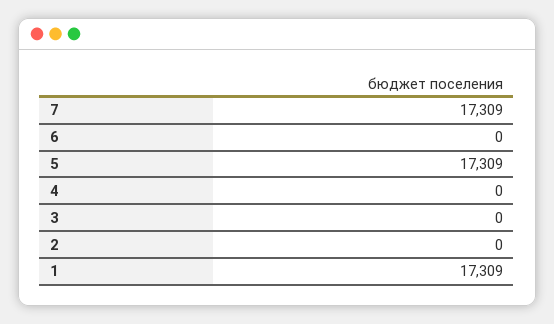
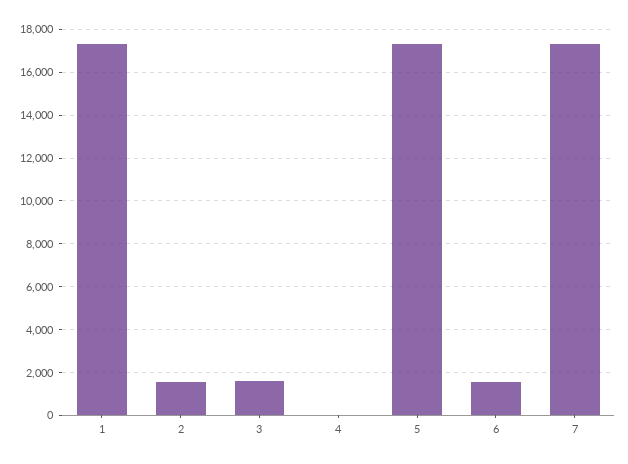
  {
    "7": 17309,
-   "6": 0,
+   "6": 1500,
    "5": 17309,
    "4": 0,
-   "3": 0,
+   "3": 1500,
-   "2": 0,
+   "2": 1500,
    "1": 17309
  }

